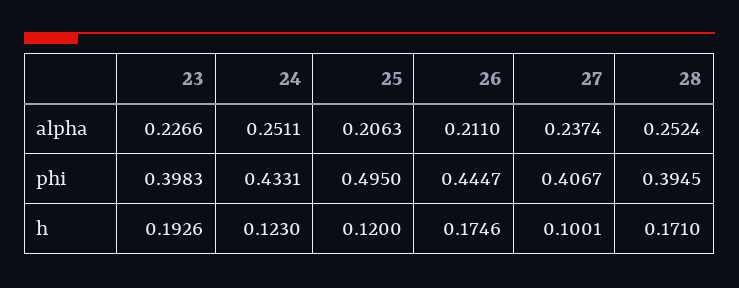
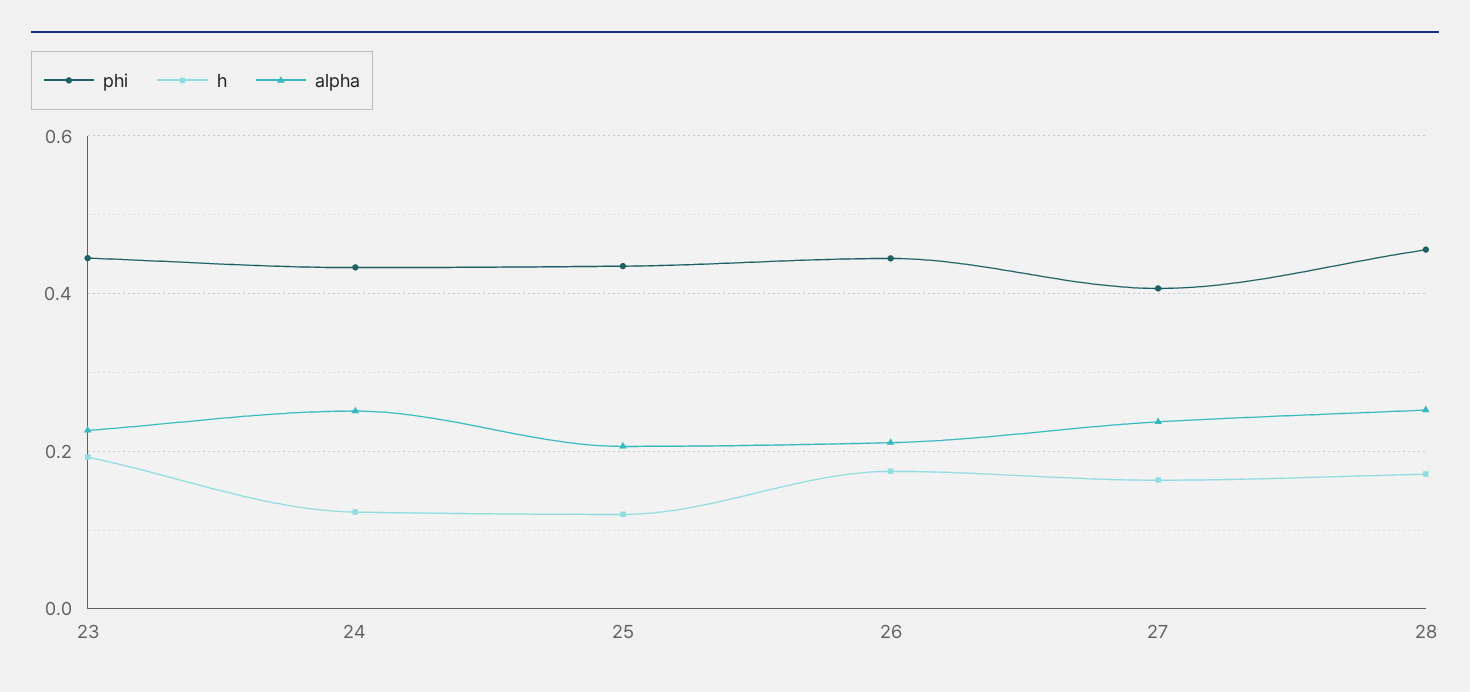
  {
    "alpha": {
      "23": 0.2266,
      "24": 0.2511,
      "25": 0.2063,
      "26": 0.211,
      "27": 0.2374,
      "28": 0.2524
    },
    "phi": {
-     "23": 0.3983,
+     "23": 0.44,
      "24": 0.4331,
-     "25": 0.495,
+     "25": 0.44,
      "26": 0.4447,
      "27": 0.4067,
-     "28": 0.3945
+     "28": 0.46
    },
    "h": {
      "23": 0.1926,
      "24": 0.123,
      "25": 0.12,
      "26": 0.1746,
-     "27": 0.1001,
+     "27": 0.16,
      "28": 0.171
    }
  }

